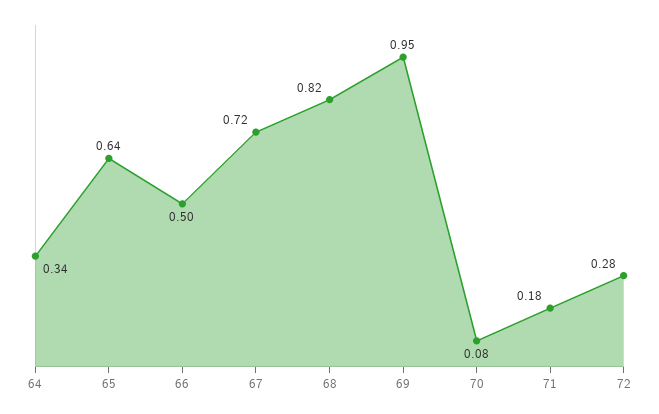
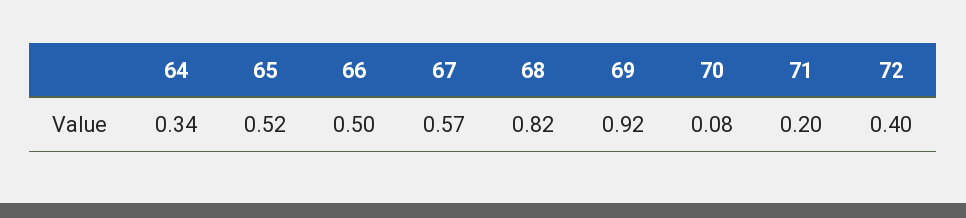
  {
    "64": 0.34,
-   "65": 0.64,
+   "65": 0.52,
    "66": 0.5,
-   "67": 0.72,
+   "67": 0.57,
    "68": 0.82,
-   "69": 0.95,
+   "69": 0.92,
    "70": 0.08,
-   "71": 0.18,
+   "71": 0.2,
-   "72": 0.28
+   "72": 0.4
  }

